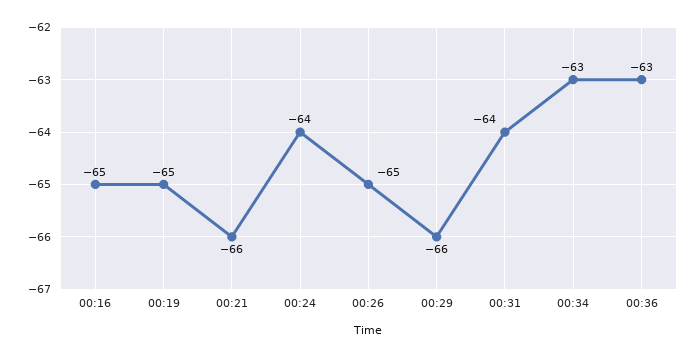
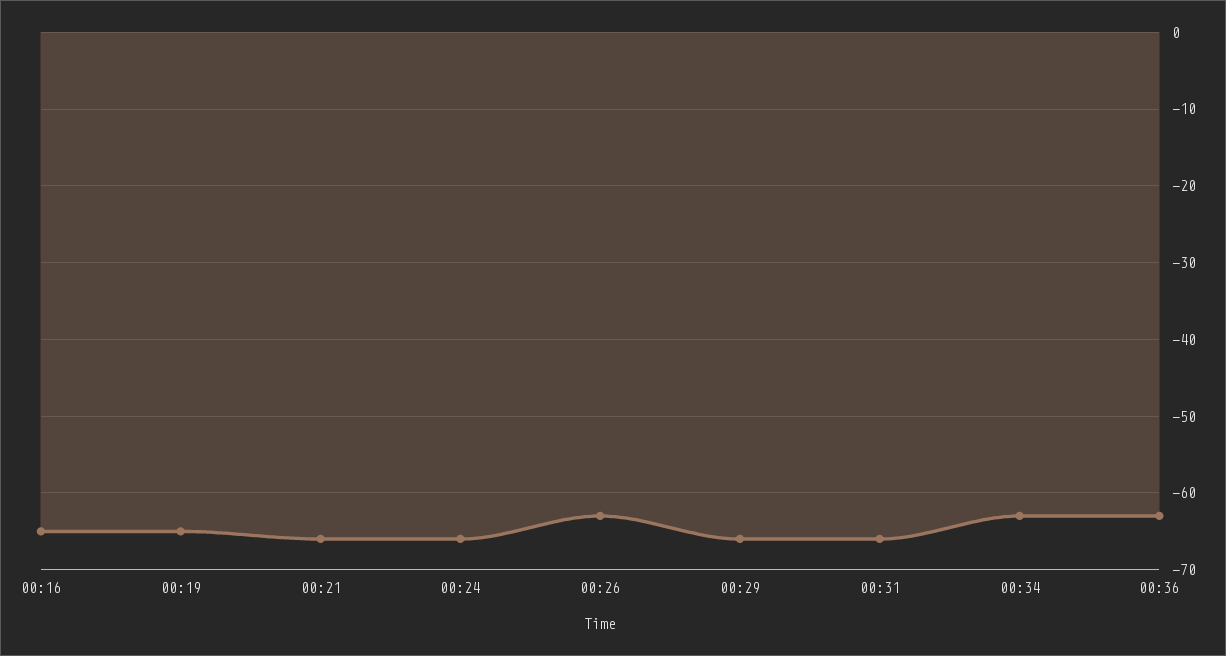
  {
    "00:16": -65,
    "00:19": -65,
    "00:21": -66,
-   "00:24": -64,
+   "00:24": -66,
-   "00:26": -65,
+   "00:26": -63,
    "00:29": -66,
-   "00:31": -64,
+   "00:31": -66,
    "00:34": -63,
    "00:36": -63
  }

